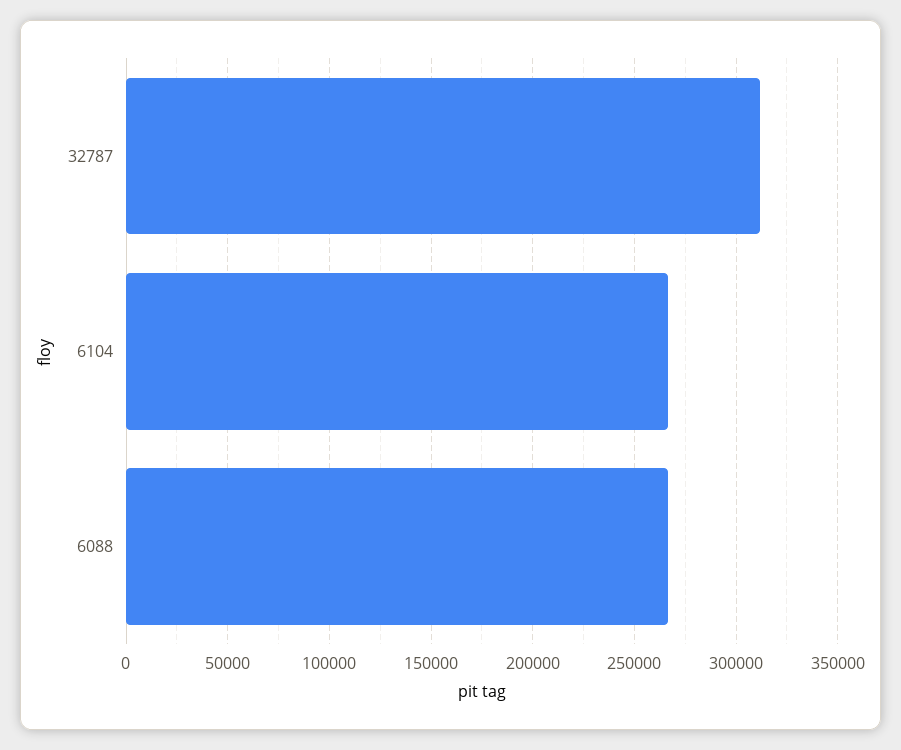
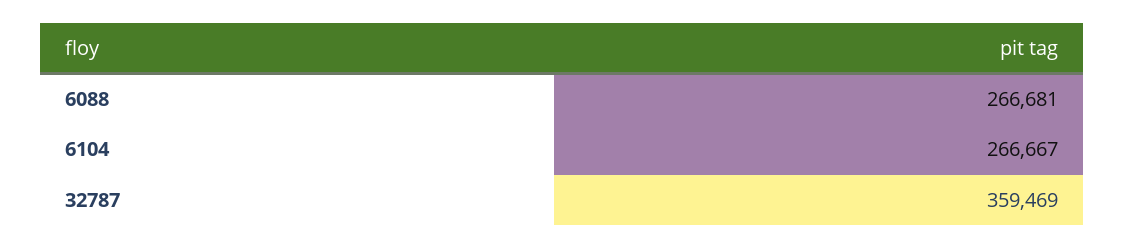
  {
-   "32787": 310000,
+   "32787": 359469,
    "6104": 266667,
    "6088": 266681
  }

